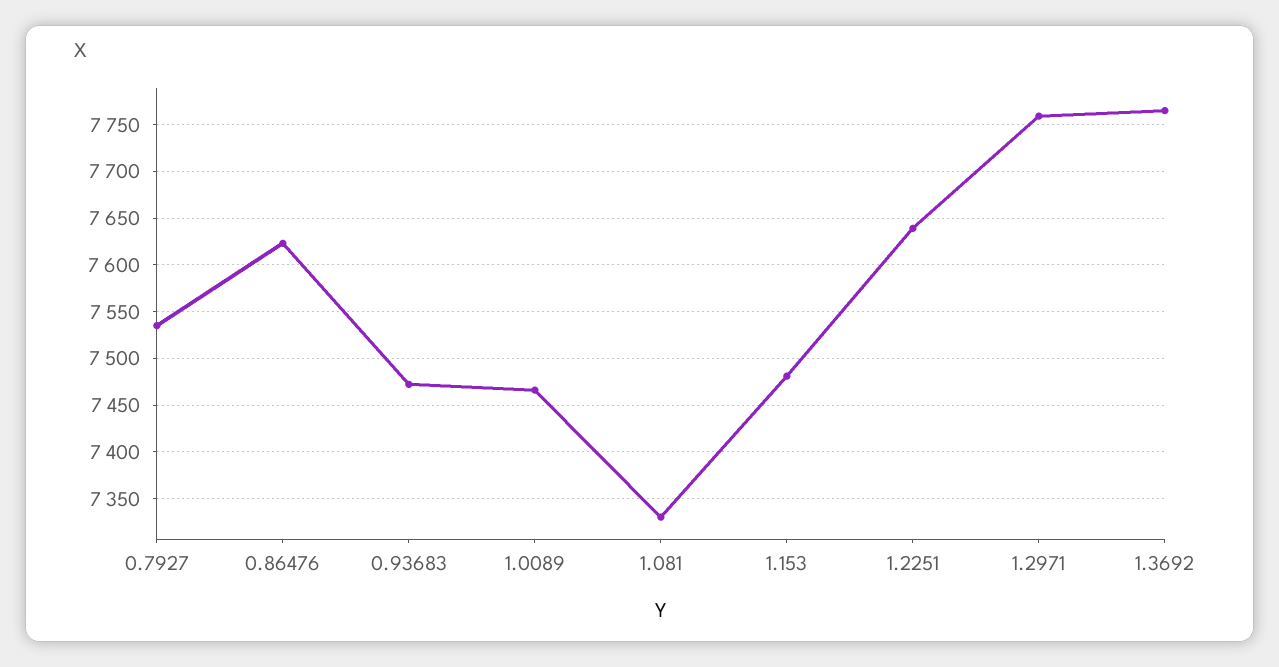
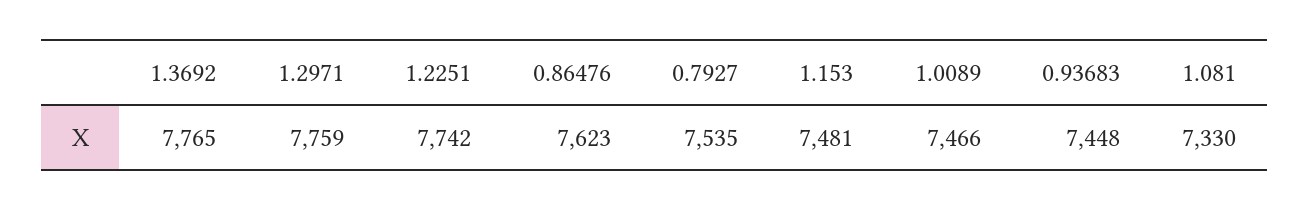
  {
    "0.7927": 7535,
    "0.86476": 7623,
-   "0.93683": 7470,
+   "0.93683": 7448,
    "1.0089": 7466,
    "1.081": 7330,
    "1.153": 7481,
-   "1.2251": 7640,
+   "1.2251": 7742,
    "1.2971": 7759,
    "1.3692": 7765
  }

